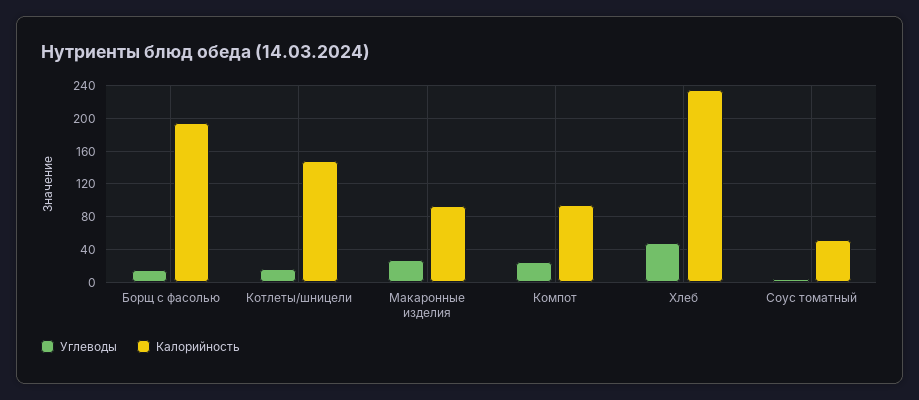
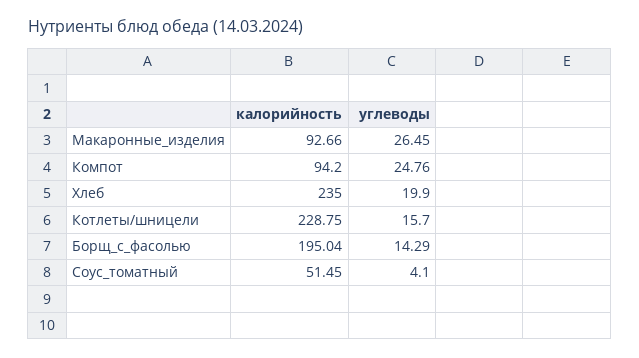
  {
    "Углеводы": {
      "Борщ с фасолью": 14.29,
      "Котлеты/шницели": 15.7,
      "Макаронные изделия": 26.45,
      "Компот": 24.76,
-     "Хлеб": 50,
+     "Хлеб": 19.9,
      "Соус томатный": 4.1
    },
    "Калорийность": {
      "Борщ с фасолью": 195.04,
-     "Котлеты/шницели": 150,
+     "Котлеты/шницели": 228.75,
      "Макаронные изделия": 92.66,
      "Компот": 94.2,
      "Хлеб": 235,
      "Соус томатный": 51.45
    }
  }

